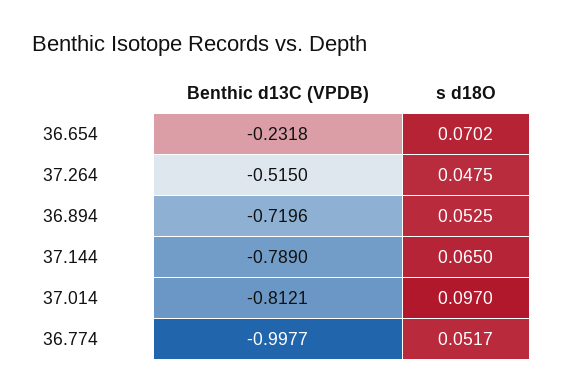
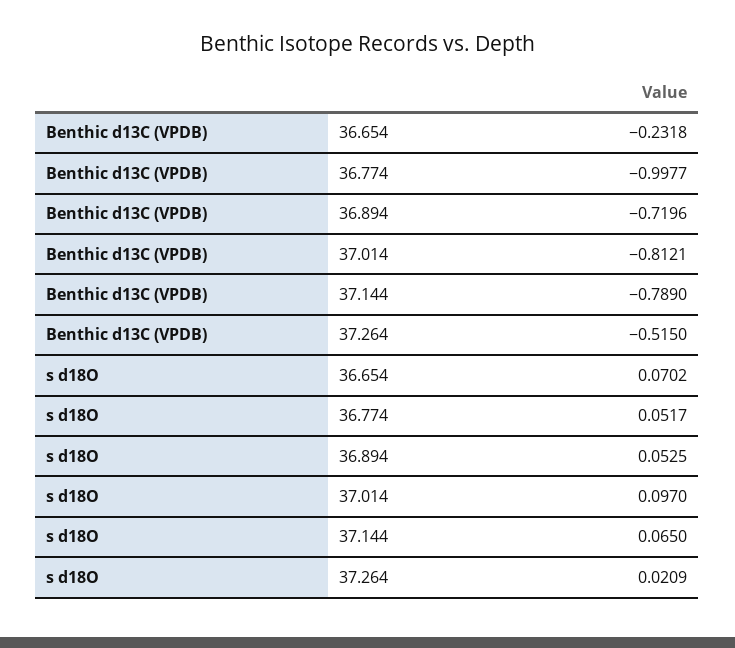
  {
    "Benthic d13C (VPDB)": {
      "36.654": -0.2318,
      "37.264": -0.515,
      "36.894": -0.7196,
      "37.144": -0.789,
      "37.014": -0.8121,
      "36.774": -0.9977
    },
    "s d18O": {
      "36.654": 0.0702,
-     "37.264": 0.0475,
+     "37.264": 0.0209,
      "36.894": 0.0525,
      "37.144": 0.065,
      "37.014": 0.097,
      "36.774": 0.0517
    }
  }

